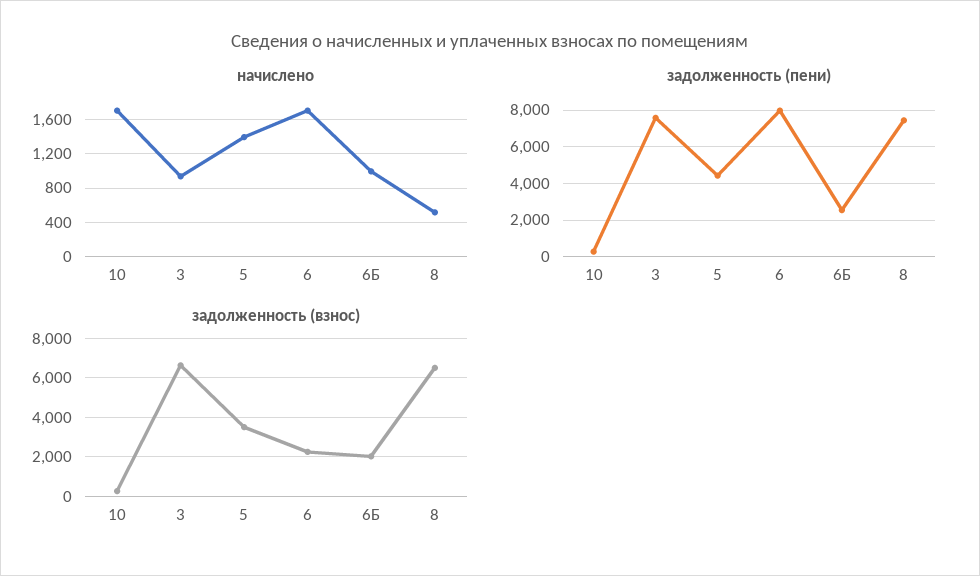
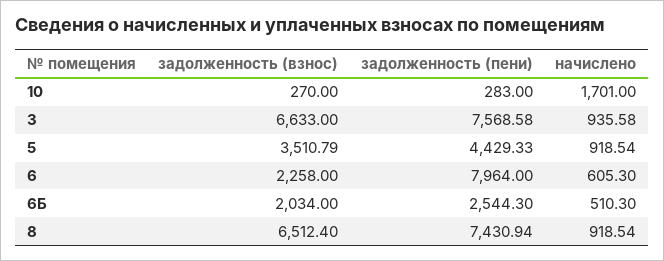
  {
    "начислено": {
      "10": 1701,
      "3": 935.58,
-     "5": 1400,
+     "5": 918.54,
-     "6": 1700,
+     "6": 605.3,
-     "6Б": 1000,
+     "6Б": 510.3,
-     "8": 500
+     "8": 918.54
    },
    "задолженность (пени)": {
      "10": 283,
      "3": 7568.58,
      "5": 4429.33,
      "6": 7964,
      "6Б": 2544.3,
      "8": 7430.94
    },
    "задолженность (взнос)": {
      "10": 270,
      "3": 6633,
      "5": 3510.79,
      "6": 2258,
      "6Б": 2034,
      "8": 6512.4
    }
  }

